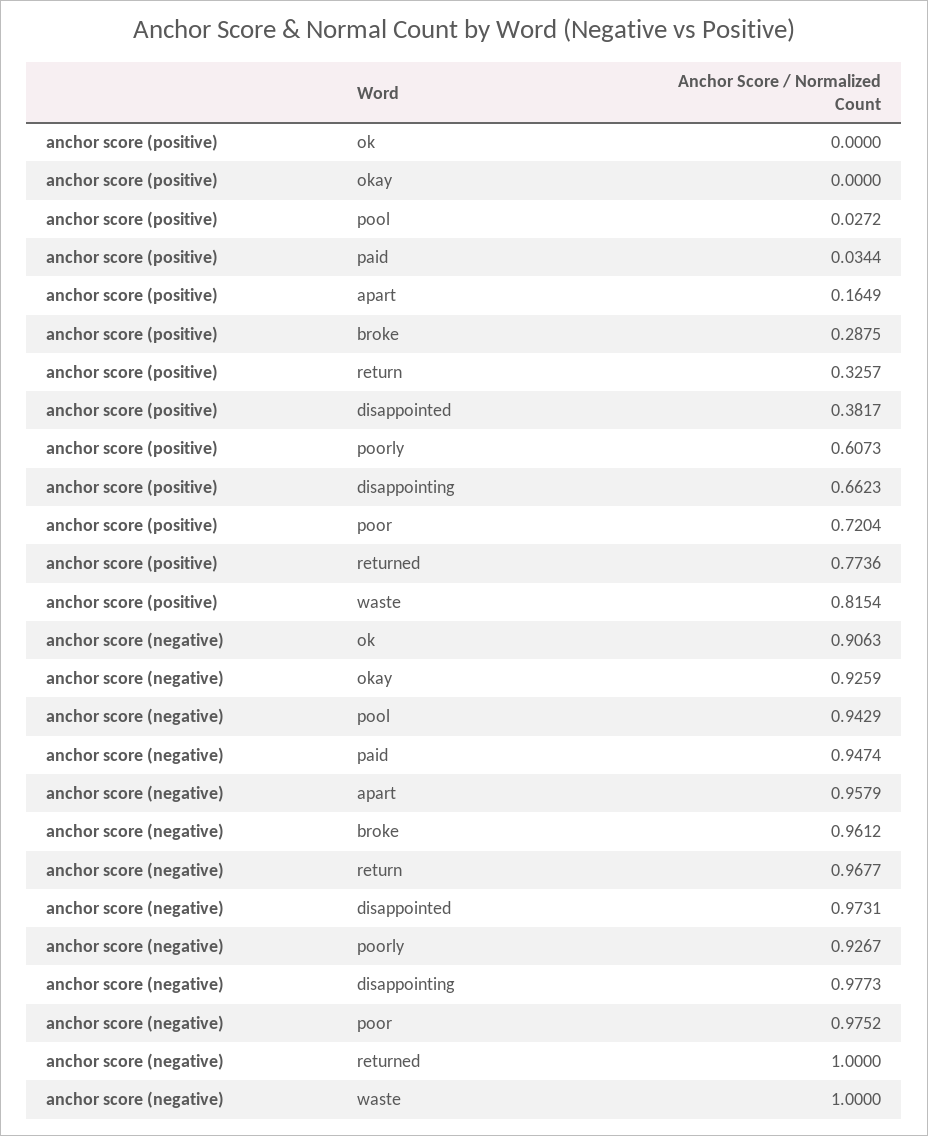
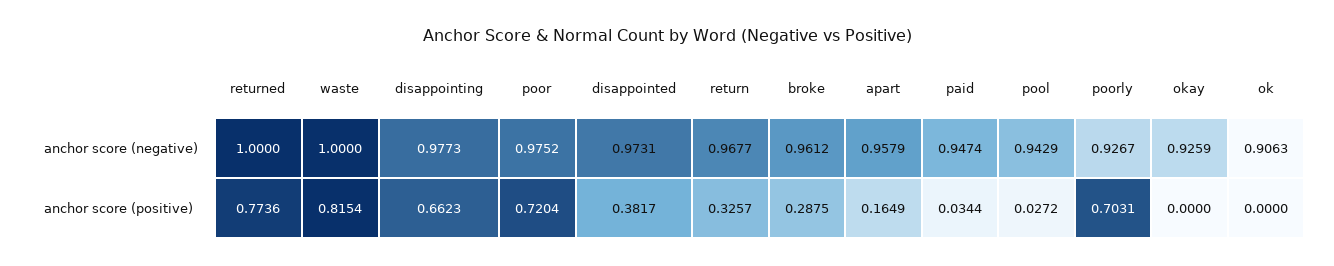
  {
    "anchor score (positive)": {
      "ok": 0,
      "okay": 0,
      "pool": 0.0272,
      "paid": 0.0344,
      "apart": 0.1649,
      "broke": 0.2875,
      "return": 0.3257,
      "disappointed": 0.3817,
-     "poorly": 0.6073,
+     "poorly": 0.7031,
      "disappointing": 0.6623,
      "poor": 0.7204,
      "returned": 0.7736,
      "waste": 0.8154
    },
    "anchor score (negative)": {
      "ok": 0.9063,
      "okay": 0.9259,
      "pool": 0.9429,
      "paid": 0.9474,
      "apart": 0.9579,
      "broke": 0.9612,
      "return": 0.9677,
      "disappointed": 0.9731,
      "poorly": 0.9267,
      "disappointing": 0.9773,
      "poor": 0.9752,
      "returned": 1,
      "waste": 1
    }
  }

